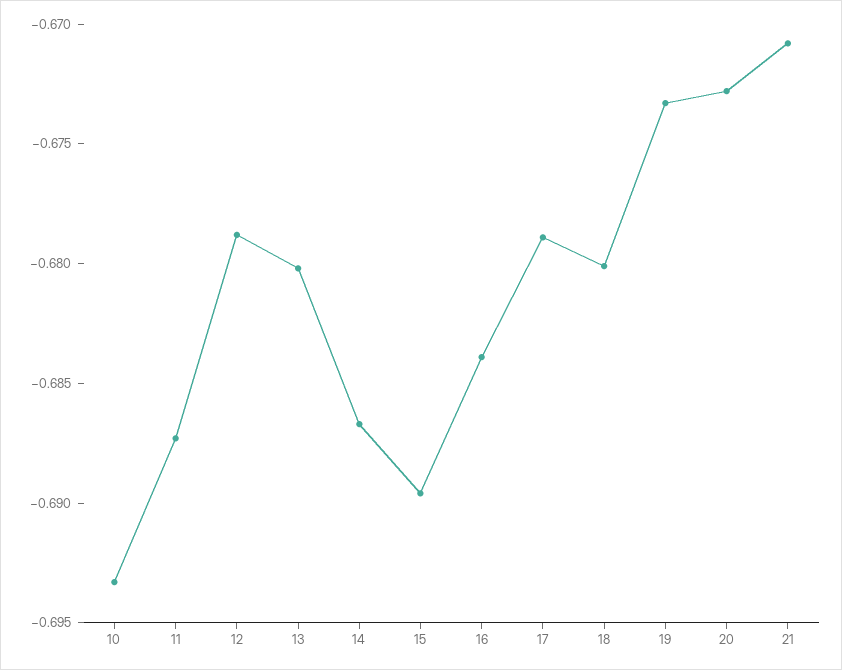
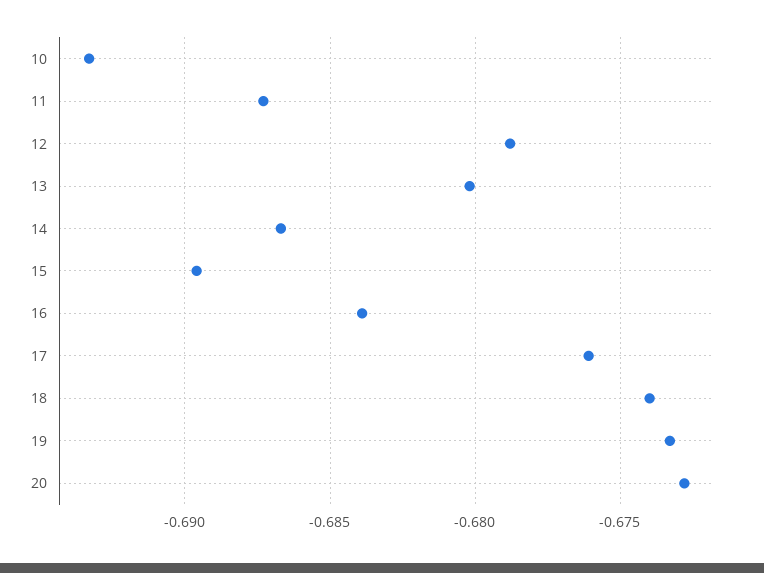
  {
    "10": -0.6935,
    "11": -0.6875,
    "12": -0.679,
    "13": -0.68,
    "14": -0.6865,
    "15": -0.6895,
    "16": -0.684,
-   "17": -0.679,
+   "17": -0.676,
-   "18": -0.68,
+   "18": -0.674,
    "19": -0.6735,
-   "20": -0.673,
+   "20": -0.673
-   "21": -0.671
  }

